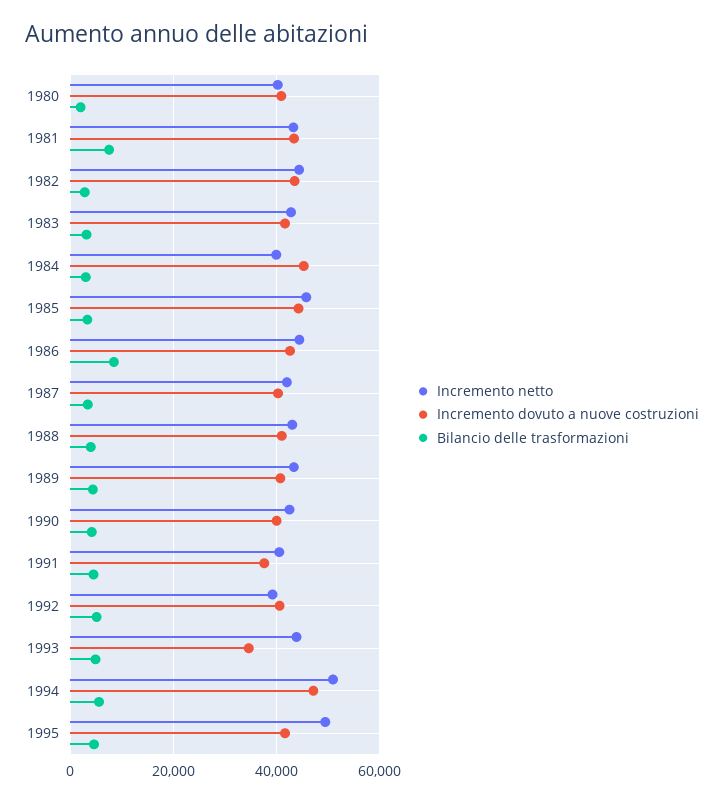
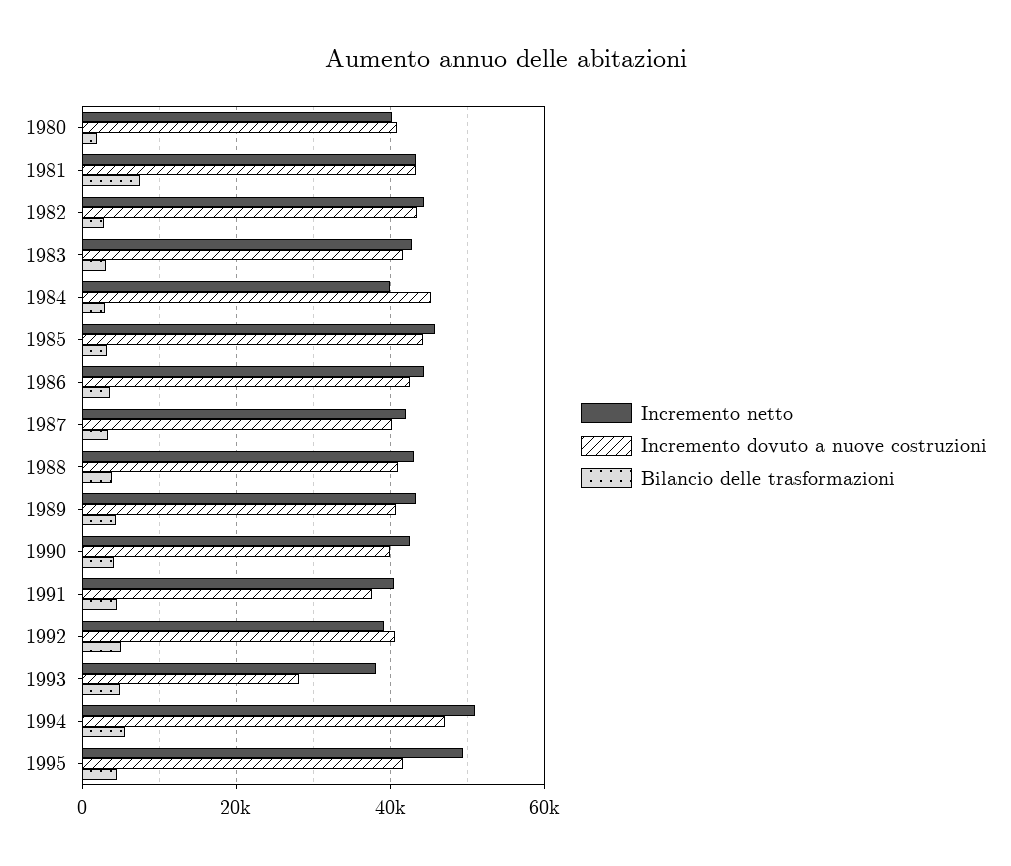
  {
    "Incremento netto": {
      "1980": 40000,
      "1981": 44000,
      "1982": 44000,
      "1983": 42000,
      "1984": 40000,
      "1985": 46000,
      "1986": 44000,
      "1987": 42000,
      "1988": 44000,
      "1989": 44000,
      "1990": 42000,
      "1991": 40000,
      "1992": 40000,
-     "1993": 44000,
+     "1993": 38000,
      "1994": 50000,
      "1995": 50000
    },
    "Incremento dovuto a nuove costruzioni": {
      "1980": 40000,
      "1981": 44000,
      "1982": 44000,
      "1983": 42000,
      "1984": 46000,
      "1985": 44000,
      "1986": 42000,
      "1987": 40000,
      "1988": 40000,
      "1989": 40000,
      "1990": 40000,
      "1991": 38000,
      "1992": 40000,
-     "1993": 34000,
+     "1993": 28000,
      "1994": 48000,
      "1995": 42000
    },
    "Bilancio delle trasformazioni": {
      "1980": 2000,
      "1981": 8000,
      "1982": 2000,
      "1983": 4000,
      "1984": 2000,
      "1985": 4000,
-     "1986": 8000,
+     "1986": 4000,
      "1987": 4000,
      "1988": 4000,
      "1989": 4000,
      "1990": 4000,
      "1991": 4000,
      "1992": 6000,
      "1993": 4000,
      "1994": 6000,
      "1995": 4000
    }
  }

